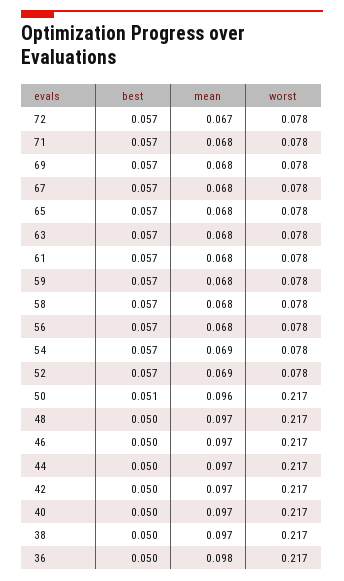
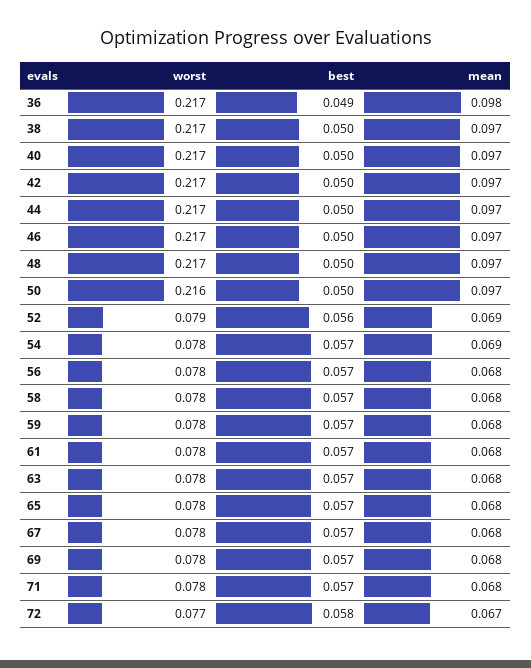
  {
    "best": {
-     "72": 0.057,
+     "72": 0.058,
      "71": 0.057,
      "69": 0.057,
      "67": 0.057,
      "65": 0.057,
      "63": 0.057,
      "61": 0.057,
      "59": 0.057,
      "58": 0.057,
      "56": 0.057,
      "54": 0.057,
-     "52": 0.057,
+     "52": 0.056,
-     "50": 0.051,
+     "50": 0.05,
      "48": 0.05,
      "46": 0.05,
      "44": 0.05,
      "42": 0.05,
      "40": 0.05,
      "38": 0.05,
-     "36": 0.05
+     "36": 0.049
    },
    "mean": {
      "72": 0.067,
      "71": 0.068,
      "69": 0.068,
      "67": 0.068,
      "65": 0.068,
      "63": 0.068,
      "61": 0.068,
      "59": 0.068,
      "58": 0.068,
      "56": 0.068,
      "54": 0.069,
      "52": 0.069,
-     "50": 0.096,
+     "50": 0.097,
      "48": 0.097,
      "46": 0.097,
      "44": 0.097,
      "42": 0.097,
      "40": 0.097,
      "38": 0.097,
      "36": 0.098
    },
    "worst": {
-     "72": 0.078,
+     "72": 0.077,
      "71": 0.078,
      "69": 0.078,
      "67": 0.078,
      "65": 0.078,
      "63": 0.078,
      "61": 0.078,
      "59": 0.078,
      "58": 0.078,
      "56": 0.078,
      "54": 0.078,
-     "52": 0.078,
+     "52": 0.079,
-     "50": 0.217,
+     "50": 0.216,
      "48": 0.217,
      "46": 0.217,
      "44": 0.217,
      "42": 0.217,
      "40": 0.217,
      "38": 0.217,
      "36": 0.217
    }
  }

